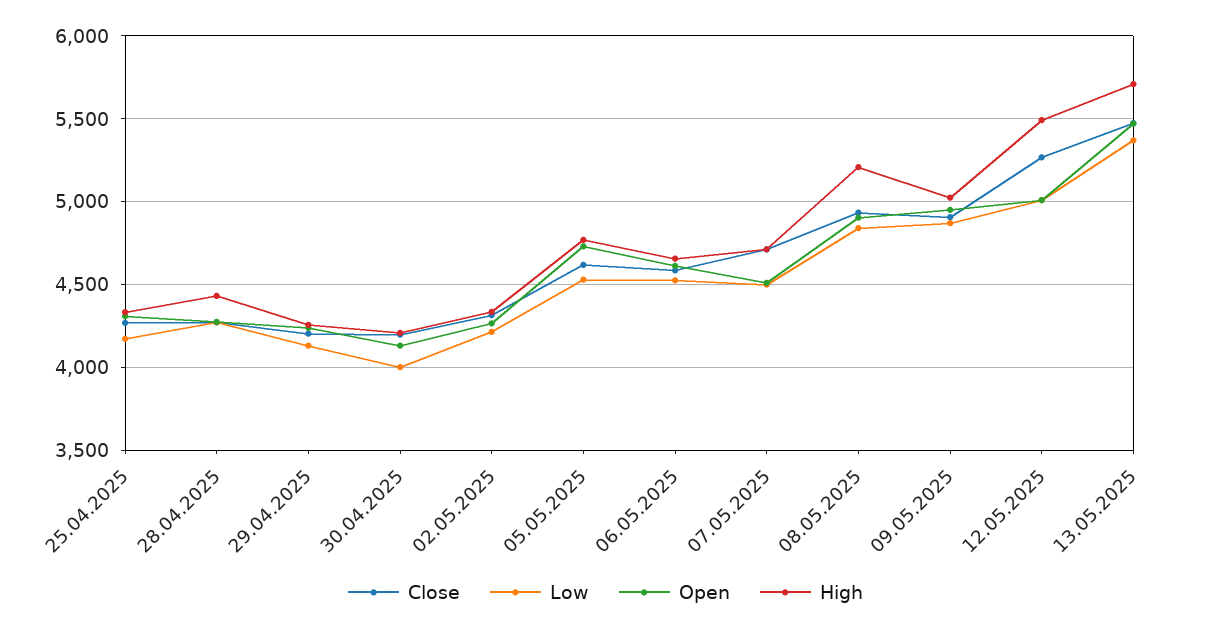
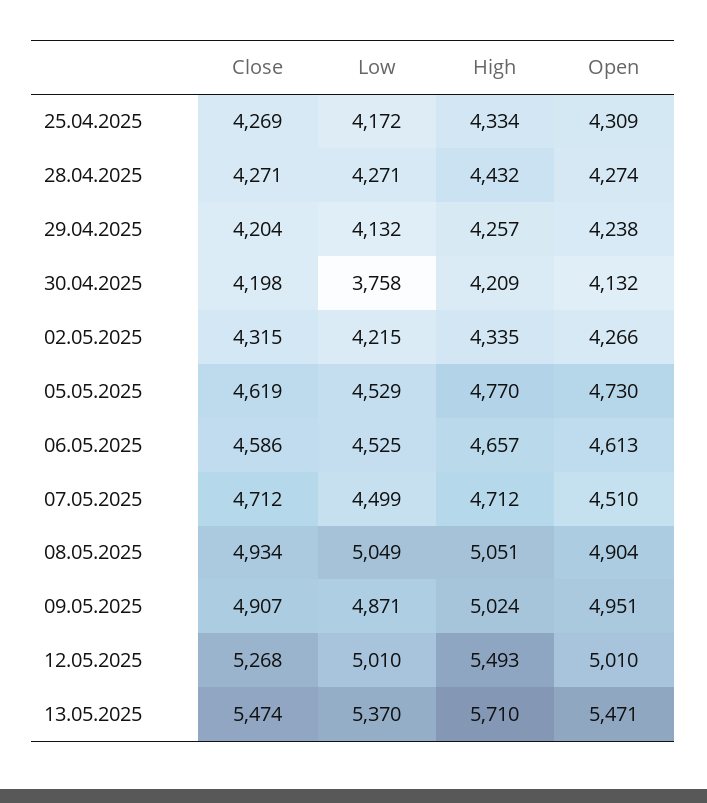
  {
    "Close": {
      "25.04.2025": 4269,
      "28.04.2025": 4271,
      "29.04.2025": 4204,
      "30.04.2025": 4198,
      "02.05.2025": 4315,
      "05.05.2025": 4619,
      "06.05.2025": 4586,
      "07.05.2025": 4712,
      "08.05.2025": 4934,
      "09.05.2025": 4907,
      "12.05.2025": 5268,
      "13.05.2025": 5474
    },
    "Low": {
      "25.04.2025": 4172,
      "28.04.2025": 4271,
      "29.04.2025": 4132,
-     "30.04.2025": 4000,
+     "30.04.2025": 3758,
      "02.05.2025": 4215,
      "05.05.2025": 4529,
      "06.05.2025": 4525,
      "07.05.2025": 4499,
-     "08.05.2025": 4850,
+     "08.05.2025": 5049,
      "09.05.2025": 4871,
      "12.05.2025": 5010,
      "13.05.2025": 5370
    },
    "Open": {
      "25.04.2025": 4309,
      "28.04.2025": 4274,
      "29.04.2025": 4238,
      "30.04.2025": 4132,
      "02.05.2025": 4266,
      "05.05.2025": 4730,
      "06.05.2025": 4613,
      "07.05.2025": 4510,
      "08.05.2025": 4904,
      "09.05.2025": 4951,
      "12.05.2025": 5010,
      "13.05.2025": 5471
    },
    "High": {
      "25.04.2025": 4334,
      "28.04.2025": 4432,
      "29.04.2025": 4257,
      "30.04.2025": 4209,
      "02.05.2025": 4335,
      "05.05.2025": 4770,
      "06.05.2025": 4657,
      "07.05.2025": 4712,
-     "08.05.2025": 5200,
+     "08.05.2025": 5051,
      "09.05.2025": 5024,
      "12.05.2025": 5493,
      "13.05.2025": 5710
    }
  }

